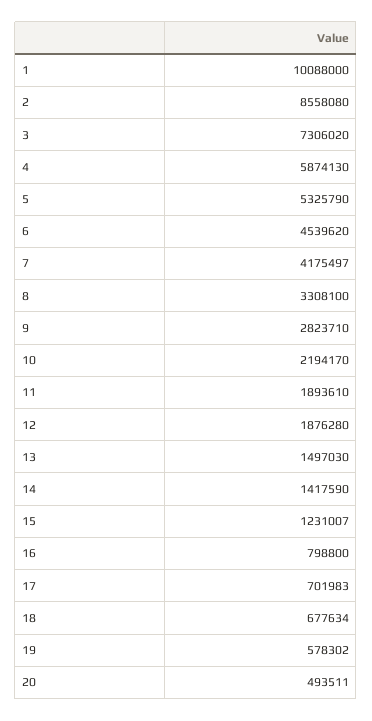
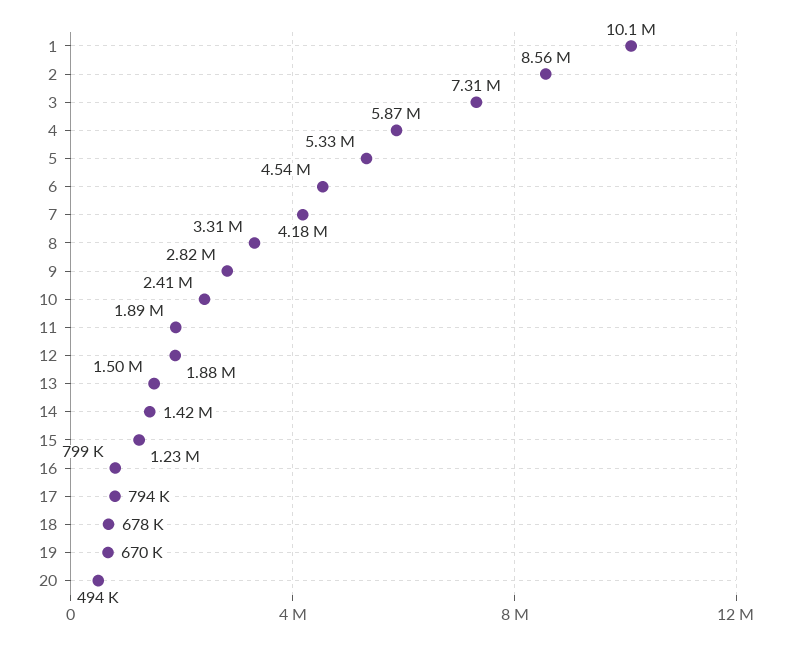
  {
    "1": 10088000,
    "2": 8558080,
    "3": 7306020,
    "4": 5874130,
    "5": 5325790,
    "6": 4539620,
    "7": 4175497,
    "8": 3308100,
    "9": 2823710,
-   "10": 2194170,
+   "10": 2410000,
    "11": 1893610,
    "12": 1876280,
    "13": 1497030,
    "14": 1417590,
    "15": 1231007,
    "16": 798800,
-   "17": 701983,
+   "17": 794000,
    "18": 677634,
-   "19": 578302,
+   "19": 670000,
    "20": 493511
  }

